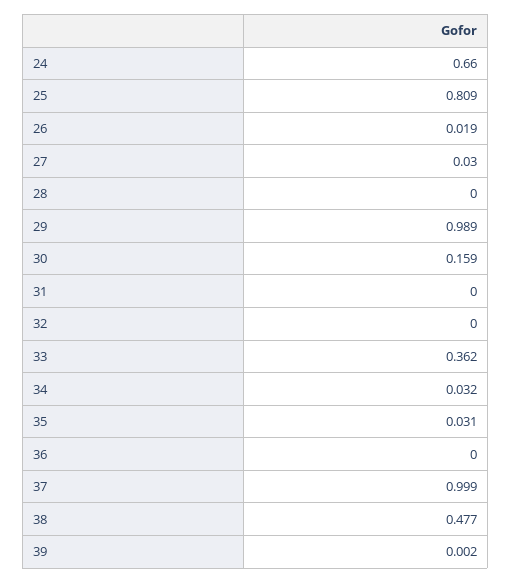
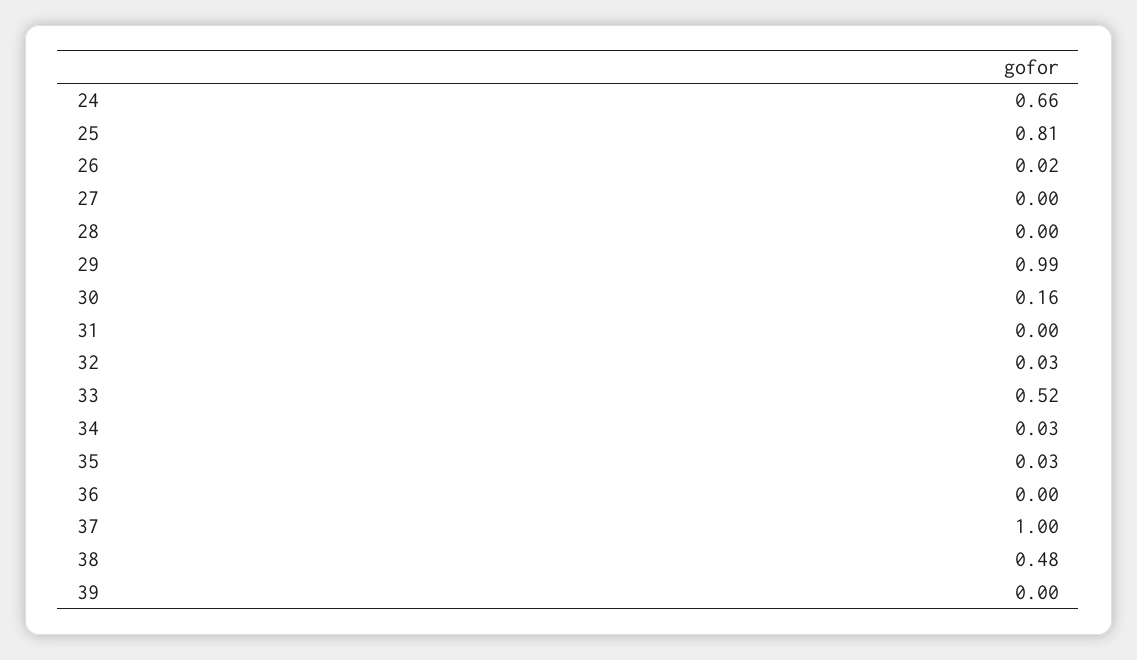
  {
    "24": 0.66,
    "25": 0.809,
    "26": 0.019,
-   "27": 0.03,
+   "27": 0,
    "28": 0,
    "29": 0.989,
    "30": 0.159,
    "31": 0,
-   "32": 0,
+   "32": 0.03,
-   "33": 0.362,
+   "33": 0.52,
    "34": 0.032,
    "35": 0.031,
    "36": 0,
    "37": 0.999,
    "38": 0.477,
    "39": 0.002
  }

